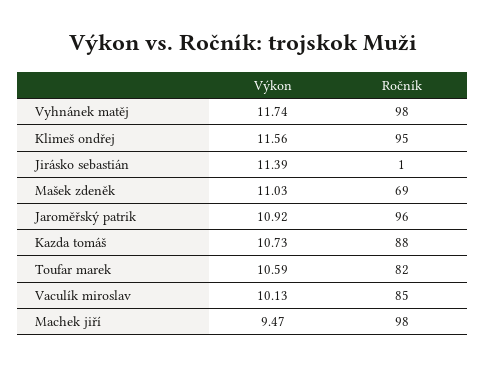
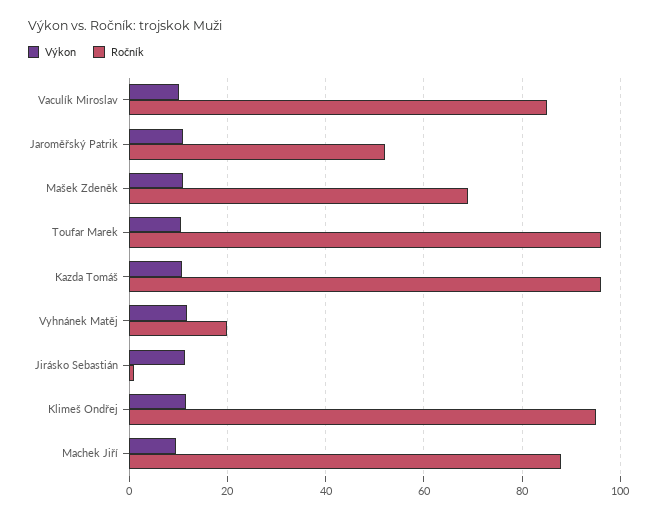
  {
    "Výkon": {
      "Vyhnánek matěj": 11.74,
      "Klimeš ondřej": 11.56,
      "Jirásko sebastián": 11.39,
      "Mašek zdeněk": 11.03,
      "Jaroměřský patrik": 10.92,
      "Kazda tomáš": 10.73,
      "Toufar marek": 10.59,
      "Vaculík miroslav": 10.13,
      "Machek jiří": 9.47
    },
    "Ročník": {
-     "Vyhnánek matěj": 98,
+     "Vyhnánek matěj": 20,
      "Klimeš ondřej": 95,
      "Jirásko sebastián": 1,
      "Mašek zdeněk": 69,
-     "Jaroměřský patrik": 96,
+     "Jaroměřský patrik": 52,
-     "Kazda tomáš": 88,
+     "Kazda tomáš": 96,
-     "Toufar marek": 82,
+     "Toufar marek": 96,
      "Vaculík miroslav": 85,
-     "Machek jiří": 98
+     "Machek jiří": 88
    }
  }

